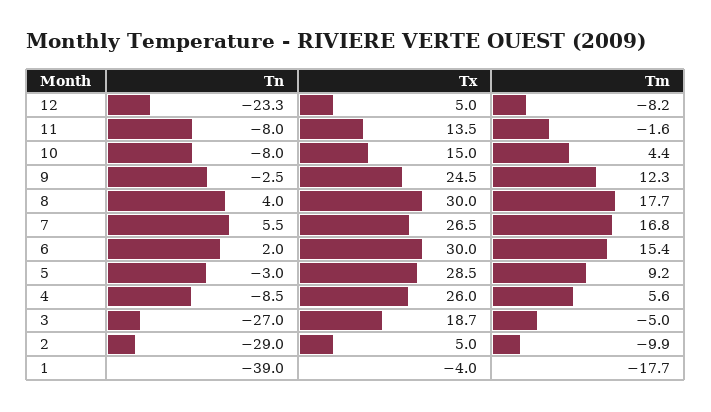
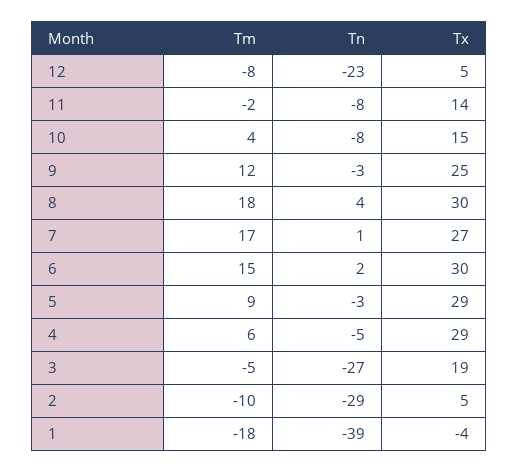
  {
    "Tn": {
      "12": -23.3,
      "11": -8,
      "10": -8,
      "9": -2.5,
      "8": 4,
-     "7": 5.5,
+     "7": 1,
      "6": 2,
      "5": -3,
-     "4": -8.5,
+     "4": -5,
      "3": -27,
      "2": -29,
      "1": -39
    },
    "Tx": {
      "12": 5,
      "11": 13.5,
      "10": 15,
      "9": 24.5,
      "8": 30,
      "7": 26.5,
      "6": 30,
      "5": 28.5,
-     "4": 26,
+     "4": 29,
      "3": 18.7,
      "2": 5,
      "1": -4
    },
    "Tm": {
      "12": -8.2,
      "11": -1.6,
      "10": 4.4,
      "9": 12.3,
      "8": 17.7,
      "7": 16.8,
      "6": 15.4,
      "5": 9.2,
      "4": 5.6,
      "3": -5,
      "2": -9.9,
      "1": -17.7
    }
  }

